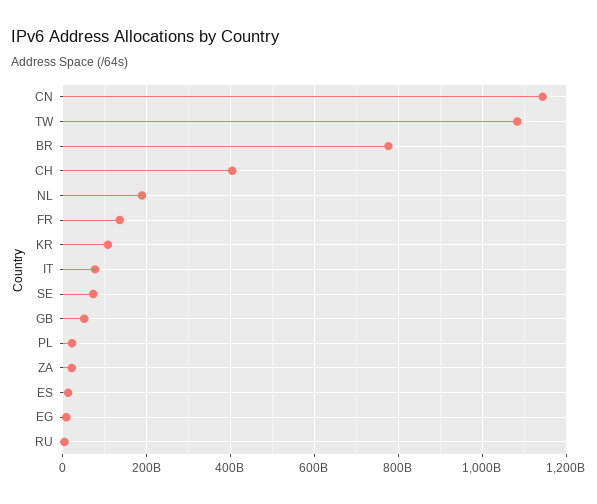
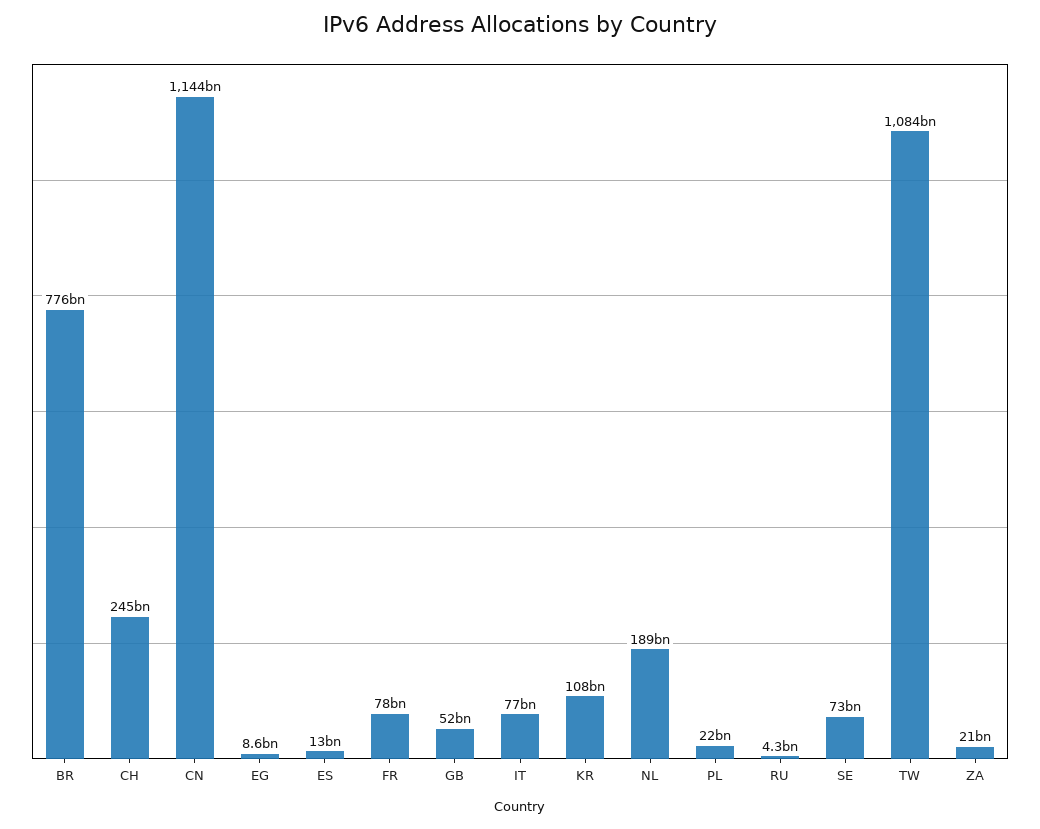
  {
    "CN": 1144000000000,
    "TW": 1084000000000,
    "BR": 776000000000,
-   "CH": 400000000000,
+   "CH": 245000000000,
    "NL": 189000000000,
-   "FR": 140000000000,
+   "FR": 78000000000,
    "KR": 108000000000,
    "IT": 77000000000,
    "SE": 73000000000,
    "GB": 52000000000,
    "PL": 22000000000,
    "ZA": 21000000000,
    "ES": 13000000000,
    "EG": 8600000000,
    "RU": 4300000000
  }

